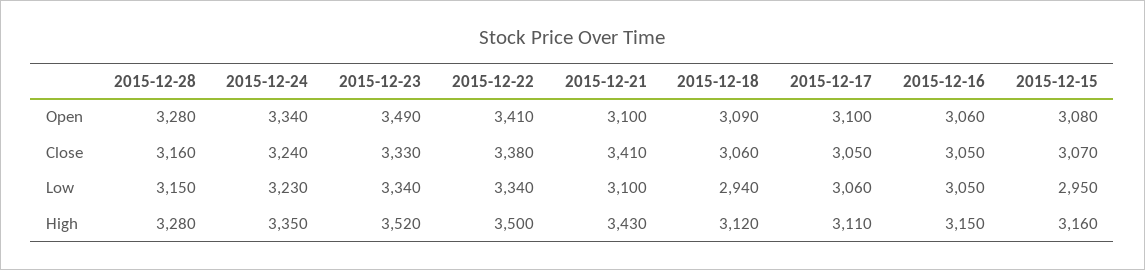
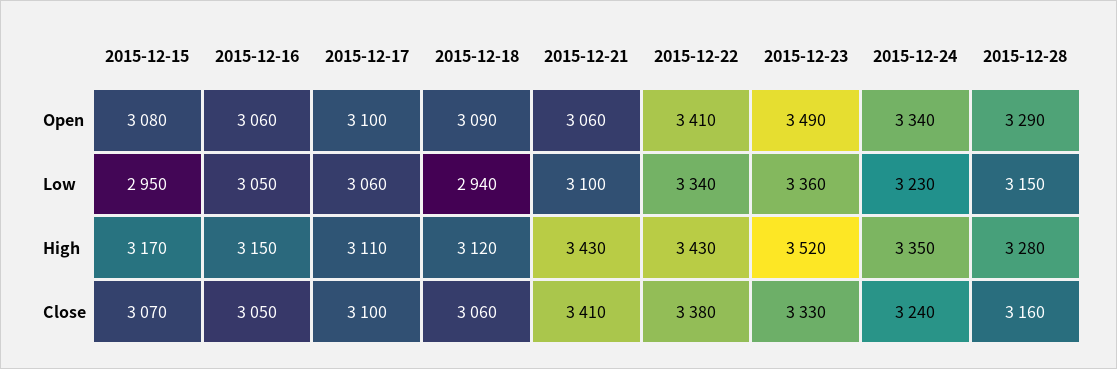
  {
    "2015-12-28": {
-     "Open": 3280,
+     "Open": 3290,
      "Close": 3160,
      "Low": 3150,
      "High": 3280
    },
    "2015-12-24": {
      "Open": 3340,
      "Close": 3240,
      "Low": 3230,
      "High": 3350
    },
    "2015-12-23": {
      "Open": 3490,
      "Close": 3330,
-     "Low": 3340,
+     "Low": 3360,
      "High": 3520
    },
    "2015-12-22": {
      "Open": 3410,
      "Close": 3380,
      "Low": 3340,
-     "High": 3500
+     "High": 3430
    },
    "2015-12-21": {
-     "Open": 3100,
+     "Open": 3060,
      "Close": 3410,
      "Low": 3100,
      "High": 3430
    },
    "2015-12-18": {
      "Open": 3090,
      "Close": 3060,
      "Low": 2940,
      "High": 3120
    },
    "2015-12-17": {
      "Open": 3100,
-     "Close": 3050,
+     "Close": 3100,
      "Low": 3060,
      "High": 3110
    },
    "2015-12-16": {
      "Open": 3060,
      "Close": 3050,
      "Low": 3050,
      "High": 3150
    },
    "2015-12-15": {
      "Open": 3080,
      "Close": 3070,
      "Low": 2950,
-     "High": 3160
+     "High": 3170
    }
  }

